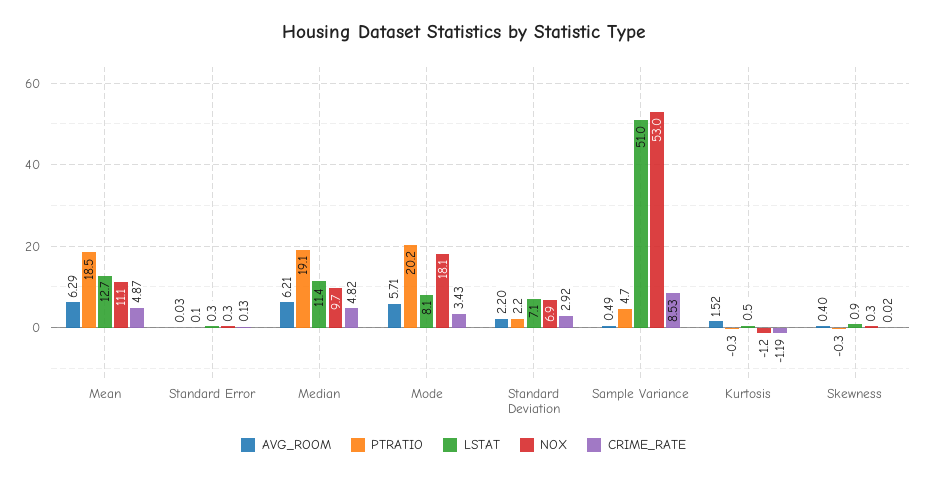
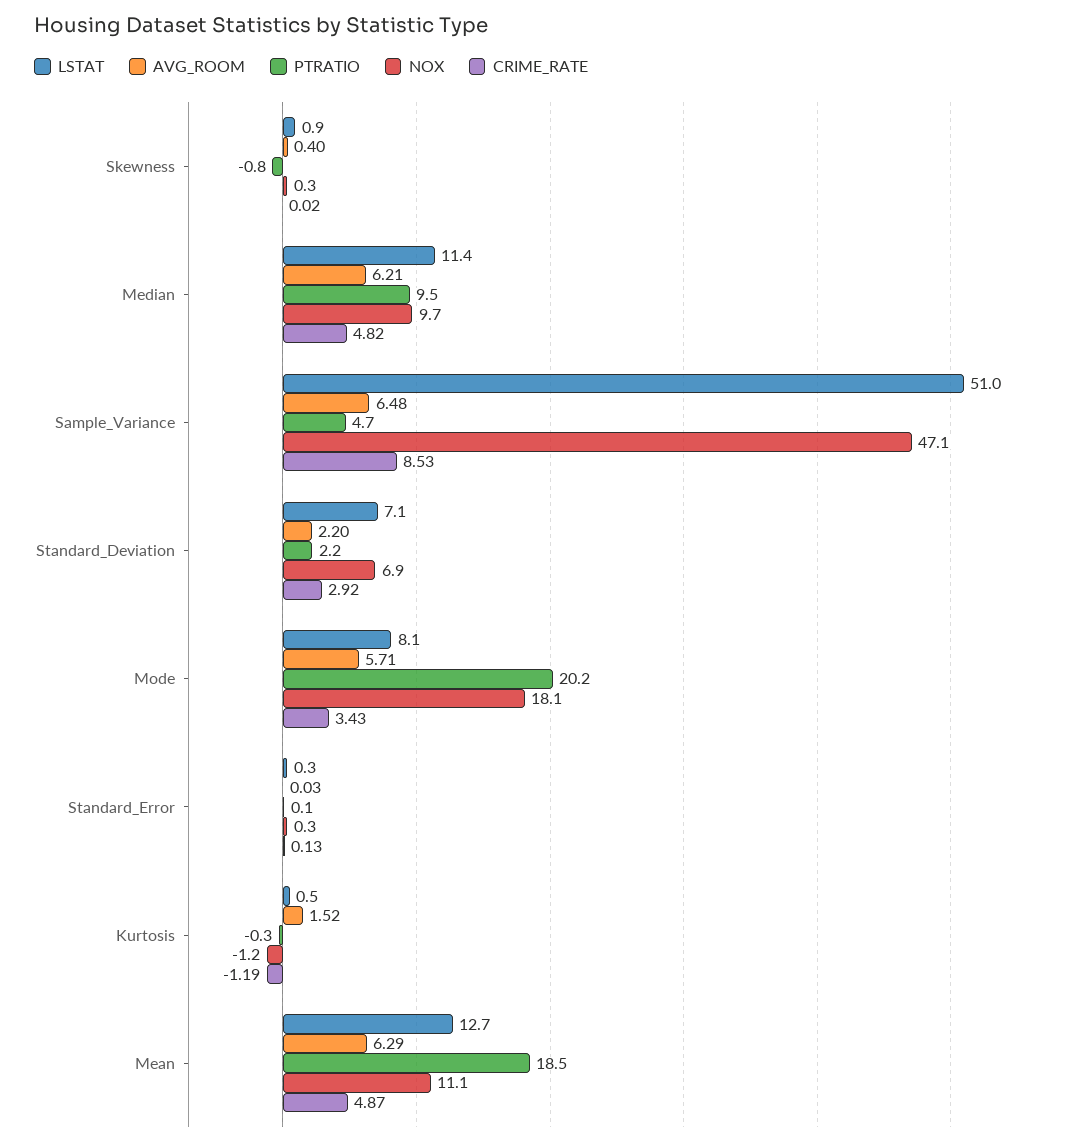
  {
    "AVG_ROOM": {
      "Mean": 6.29,
      "Standard Error": 0.03,
      "Median": 6.21,
      "Mode": 5.71,
      "Standard Deviation": 2.2,
-     "Sample Variance": 0.49,
+     "Sample Variance": 6.48,
      "Kurtosis": 1.52,
      "Skewness": 0.4
    },
    "PTRATIO": {
      "Mean": 18.5,
      "Standard Error": 0.1,
-     "Median": 19.1,
+     "Median": 9.5,
      "Mode": 20.2,
      "Standard Deviation": 2.2,
      "Sample Variance": 4.7,
      "Kurtosis": -0.3,
-     "Skewness": -0.3
+     "Skewness": -0.8
    },
    "LSTAT": {
      "Mean": 12.7,
      "Standard Error": 0.3,
      "Median": 11.4,
      "Mode": 8.1,
      "Standard Deviation": 7.1,
      "Sample Variance": 51,
      "Kurtosis": 0.5,
      "Skewness": 0.9
    },
    "NOX": {
      "Mean": 11.1,
      "Standard Error": 0.3,
      "Median": 9.7,
      "Mode": 18.1,
      "Standard Deviation": 6.9,
-     "Sample Variance": 53,
+     "Sample Variance": 47.1,
      "Kurtosis": -1.2,
      "Skewness": 0.3
    },
    "CRIME_RATE": {
      "Mean": 4.87,
      "Standard Error": 0.13,
      "Median": 4.82,
      "Mode": 3.43,
      "Standard Deviation": 2.92,
      "Sample Variance": 8.53,
      "Kurtosis": -1.19,
      "Skewness": 0.02
    }
  }

